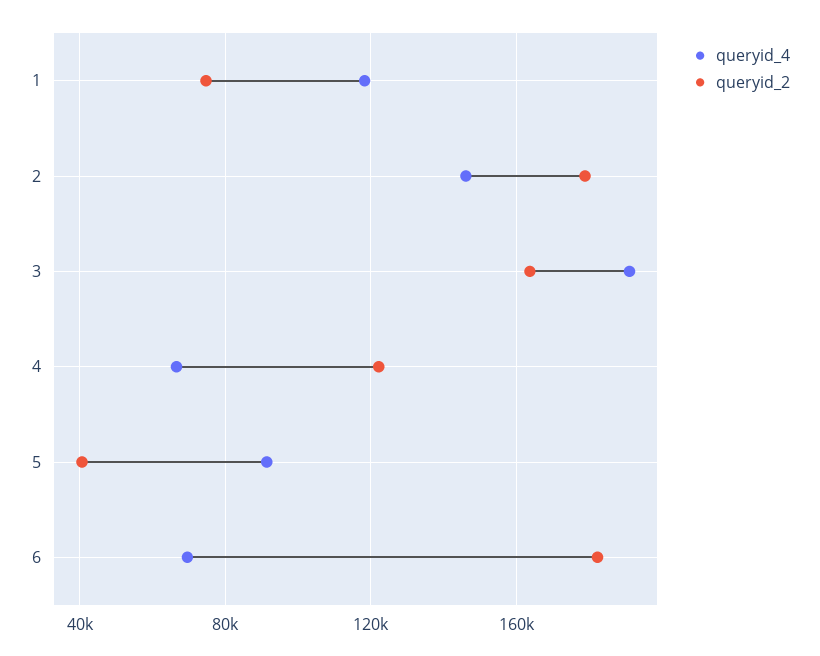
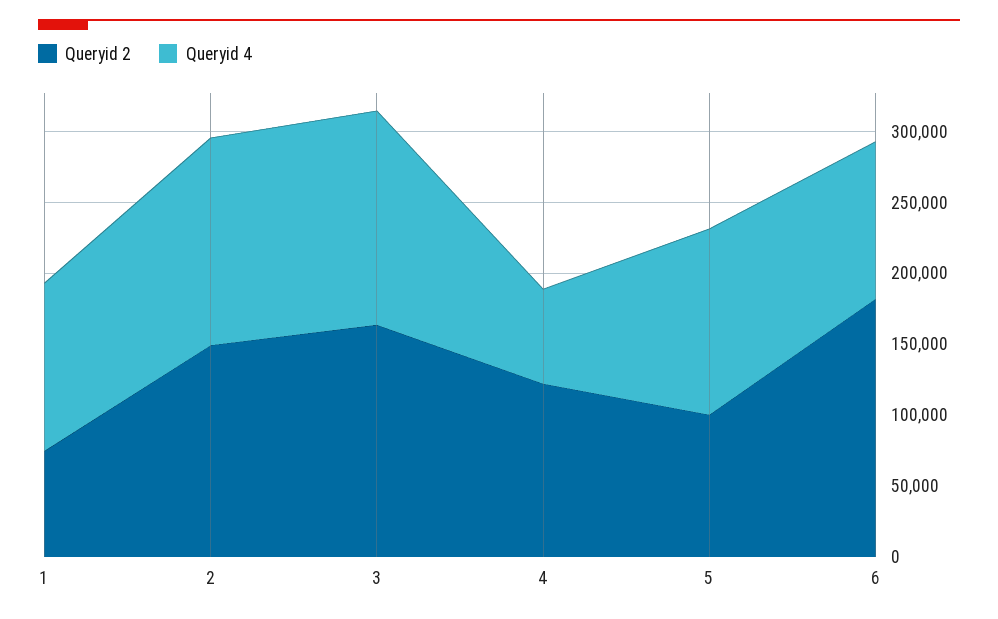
  {
    "queryid_4": {
      "1": 120000,
      "2": 145000,
-     "3": 190000,
+     "3": 150000,
      "4": 65000,
-     "5": 90000,
+     "5": 130000,
-     "6": 70000
+     "6": 110000
    },
    "queryid_2": {
      "1": 75000,
-     "2": 180000,
+     "2": 150000,
      "3": 165000,
      "4": 120000,
-     "5": 40000,
+     "5": 100000,
      "6": 180000
    }
  }

